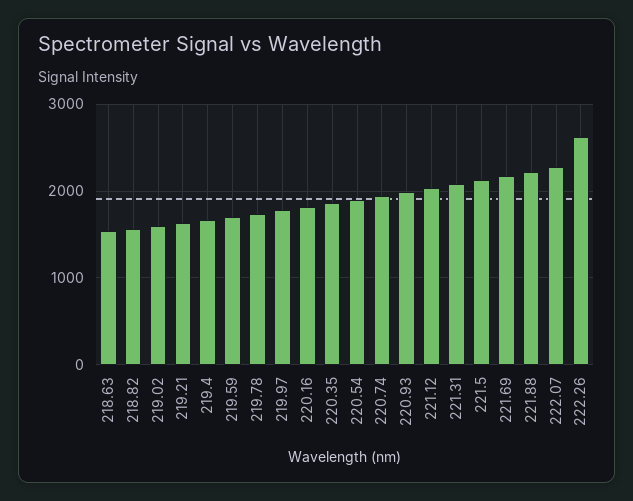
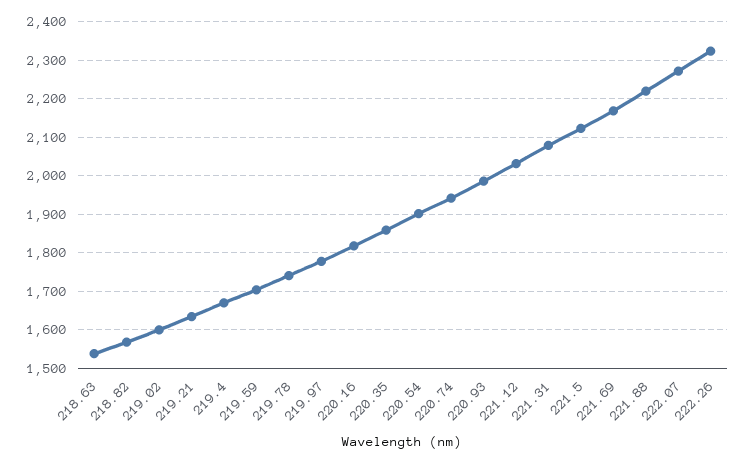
  {
    "218.63": 1540,
    "218.82": 1560,
    "219.02": 1600,
    "219.21": 1640,
    "219.4": 1680,
    "219.59": 1700,
    "219.78": 1740,
    "219.97": 1780,
    "220.16": 1820,
    "220.35": 1860,
    "220.54": 1900,
    "220.74": 1940,
    "220.93": 1980,
    "221.12": 2040,
    "221.31": 2080,
    "221.5": 2120,
    "221.69": 2160,
    "221.88": 2220,
    "222.07": 2280,
-   "222.26": 2600
+   "222.26": 2320
  }

